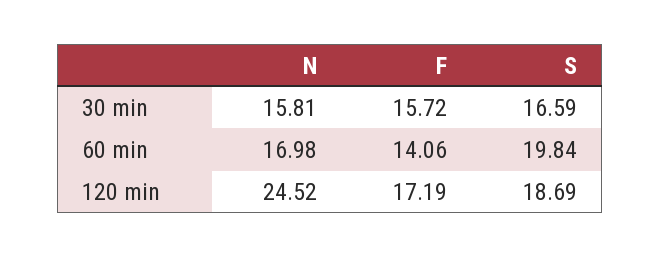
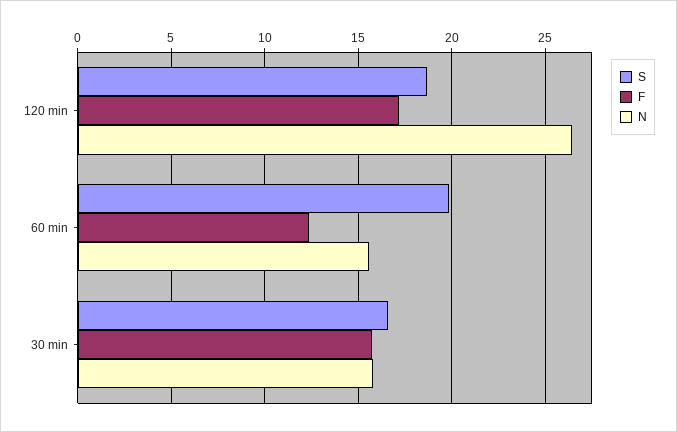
  {
    "N": {
      "30 min": 15.81,
-     "60 min": 16.98,
+     "60 min": 15.5,
-     "120 min": 24.52
+     "120 min": 26.5
    },
    "F": {
      "30 min": 15.72,
-     "60 min": 14.06,
+     "60 min": 12.5,
      "120 min": 17.19
    },
    "S": {
      "30 min": 16.59,
      "60 min": 19.84,
      "120 min": 18.69
    }
  }

